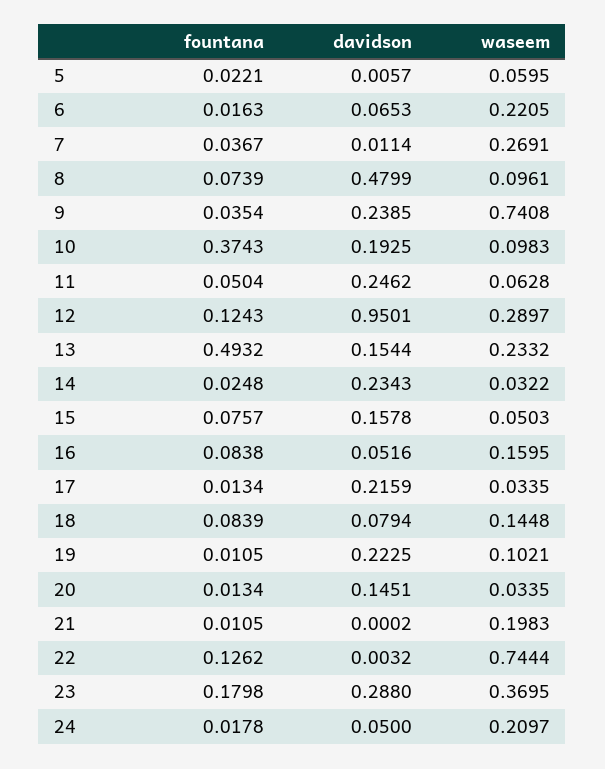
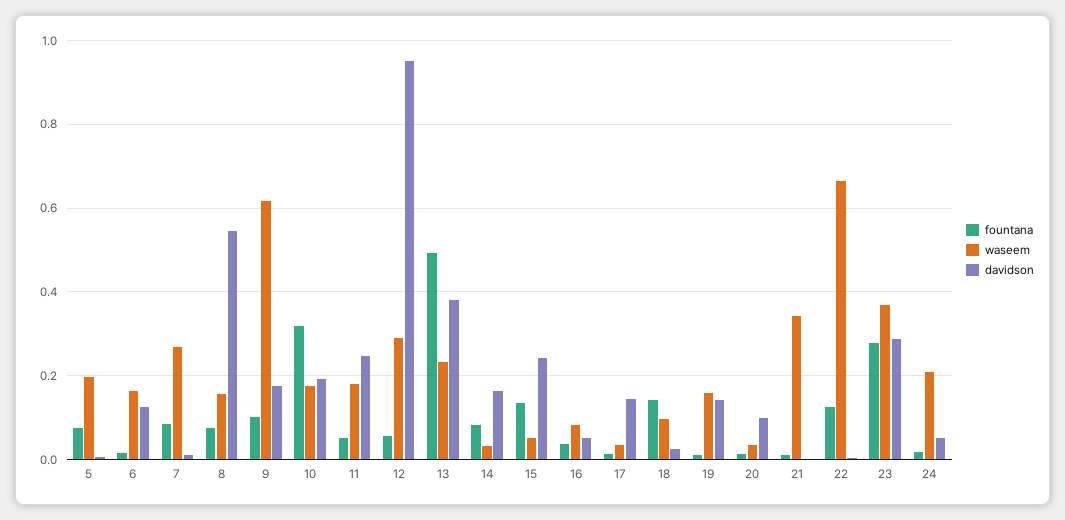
  {
    "fountana": {
-     "5": 0.0221,
+     "5": 0.08,
      "6": 0.0163,
-     "7": 0.0367,
+     "7": 0.08,
      "8": 0.0739,
-     "9": 0.0354,
+     "9": 0.1,
-     "10": 0.3743,
+     "10": 0.32,
      "11": 0.0504,
-     "12": 0.1243,
+     "12": 0.06,
      "13": 0.4932,
-     "14": 0.0248,
+     "14": 0.08,
-     "15": 0.0757,
+     "15": 0.14,
-     "16": 0.0838,
+     "16": 0.04,
      "17": 0.0134,
-     "18": 0.0839,
+     "18": 0.14,
      "19": 0.0105,
      "20": 0.0134,
      "21": 0.0105,
      "22": 0.1262,
-     "23": 0.1798,
+     "23": 0.28,
      "24": 0.0178
    },
    "davidson": {
      "5": 0.0057,
-     "6": 0.0653,
+     "6": 0.12,
      "7": 0.0114,
-     "8": 0.4799,
+     "8": 0.54,
-     "9": 0.2385,
+     "9": 0.18,
      "10": 0.1925,
      "11": 0.2462,
      "12": 0.9501,
-     "13": 0.1544,
+     "13": 0.38,
-     "14": 0.2343,
+     "14": 0.16,
-     "15": 0.1578,
+     "15": 0.24,
      "16": 0.0516,
-     "17": 0.2159,
+     "17": 0.14,
-     "18": 0.0794,
+     "18": 0.02,
-     "19": 0.2225,
+     "19": 0.14,
-     "20": 0.1451,
+     "20": 0.1,
      "21": 0.0002,
      "22": 0.0032,
      "23": 0.288,
      "24": 0.05
    },
    "waseem": {
-     "5": 0.0595,
+     "5": 0.2,
-     "6": 0.2205,
+     "6": 0.16,
      "7": 0.2691,
-     "8": 0.0961,
+     "8": 0.16,
-     "9": 0.7408,
+     "9": 0.62,
-     "10": 0.0983,
+     "10": 0.18,
-     "11": 0.0628,
+     "11": 0.18,
      "12": 0.2897,
      "13": 0.2332,
      "14": 0.0322,
      "15": 0.0503,
-     "16": 0.1595,
+     "16": 0.08,
      "17": 0.0335,
-     "18": 0.1448,
+     "18": 0.1,
-     "19": 0.1021,
+     "19": 0.16,
      "20": 0.0335,
-     "21": 0.1983,
+     "21": 0.34,
-     "22": 0.7444,
+     "22": 0.66,
      "23": 0.3695,
      "24": 0.2097
    }
  }

